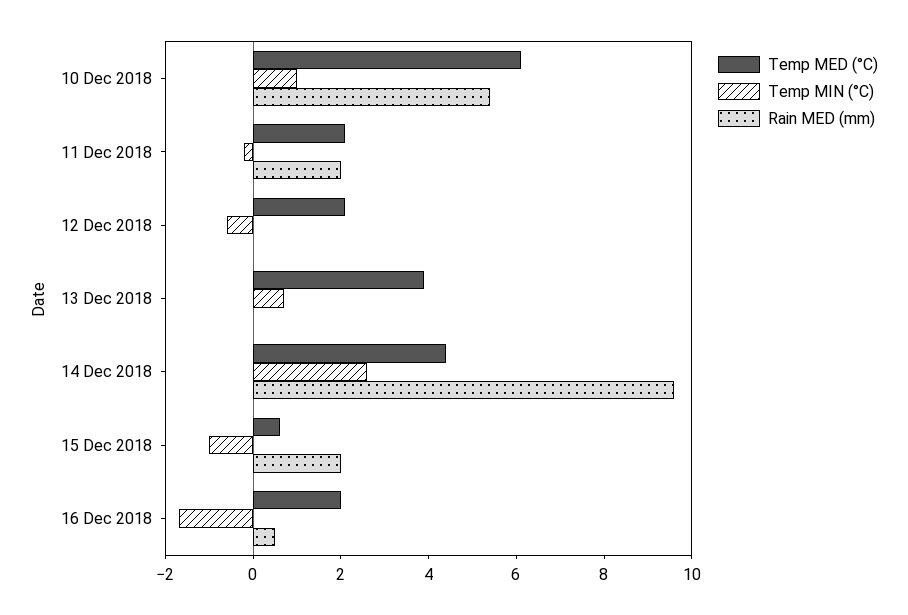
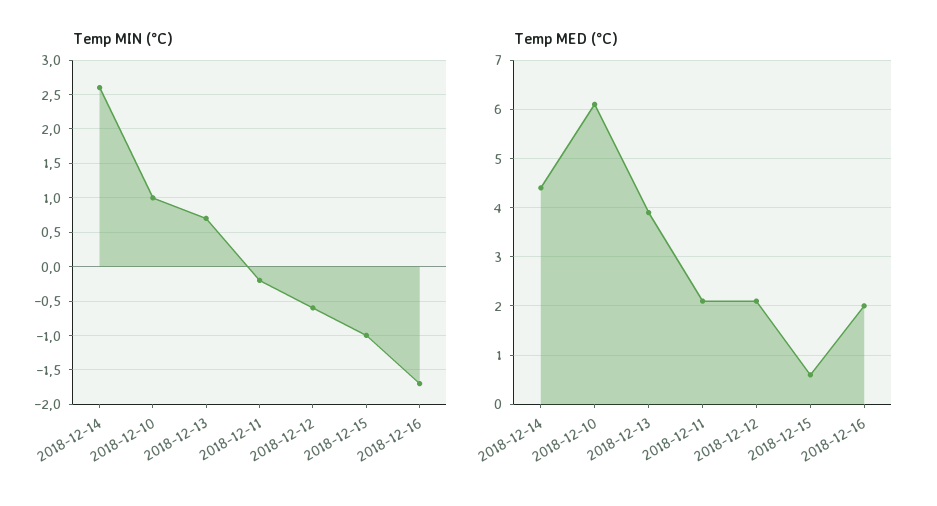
  {
    "Temp MED (°C)": {
      "10 Dec 2018": 6,
      "11 Dec 2018": 2,
      "12 Dec 2018": 2,
      "13 Dec 2018": 4,
      "14 Dec 2018": 4.5,
      "15 Dec 2018": 0.5,
      "16 Dec 2018": 2
    },
    "Temp MIN (°C)": {
      "10 Dec 2018": 1,
      "11 Dec 2018": -0.2,
      "12 Dec 2018": -0.6,
      "13 Dec 2018": 0.7,
      "14 Dec 2018": 2.6,
      "15 Dec 2018": -1,
      "16 Dec 2018": -1.7
-   },
+   }
-   "Rain MED (mm)": {
-     "10 Dec 2018": 5.5,
-     "11 Dec 2018": 2,
-     "12 Dec 2018": 0,
-     "13 Dec 2018": 0,
-     "14 Dec 2018": 9.5,
-     "15 Dec 2018": 2,
-     "16 Dec 2018": 0.5
-   }
  }

